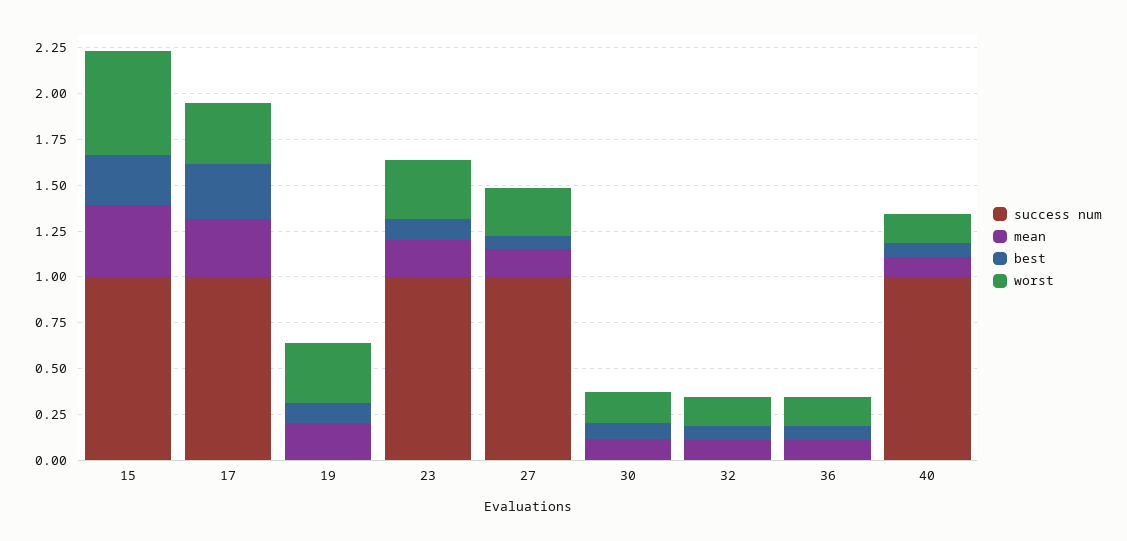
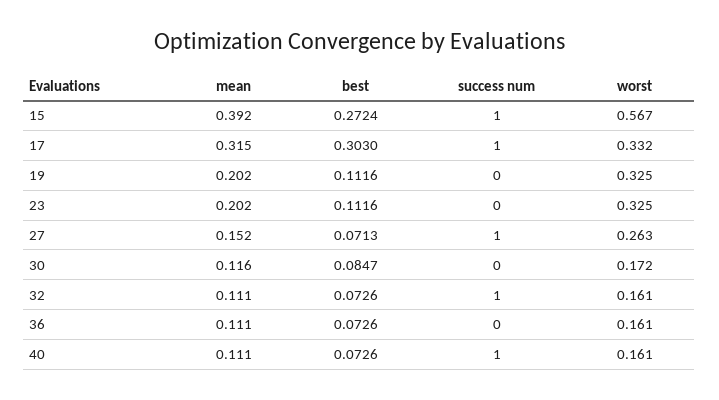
  {
    "success num": {
      "15": 1,
      "17": 1,
      "19": 0,
-     "23": 1,
+     "23": 0,
      "27": 1,
      "30": 0,
-     "32": 0,
+     "32": 1,
      "36": 0,
      "40": 1
    },
    "mean": {
      "15": 0.392,
      "17": 0.315,
      "19": 0.202,
      "23": 0.202,
      "27": 0.152,
      "30": 0.116,
      "32": 0.111,
      "36": 0.111,
      "40": 0.111
    },
    "best": {
      "15": 0.2724,
      "17": 0.303,
      "19": 0.1116,
      "23": 0.1116,
      "27": 0.0713,
      "30": 0.0847,
      "32": 0.0726,
      "36": 0.0726,
      "40": 0.0726
    },
    "worst": {
      "15": 0.567,
      "17": 0.332,
      "19": 0.325,
      "23": 0.325,
      "27": 0.263,
      "30": 0.172,
      "32": 0.161,
      "36": 0.161,
      "40": 0.161
    }
  }

